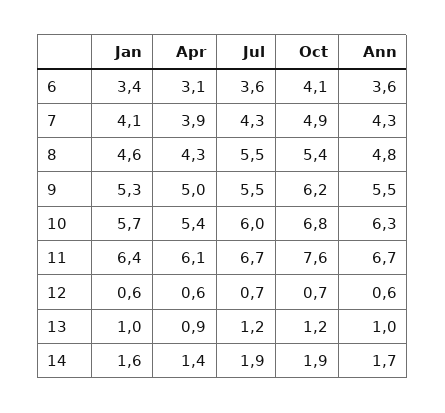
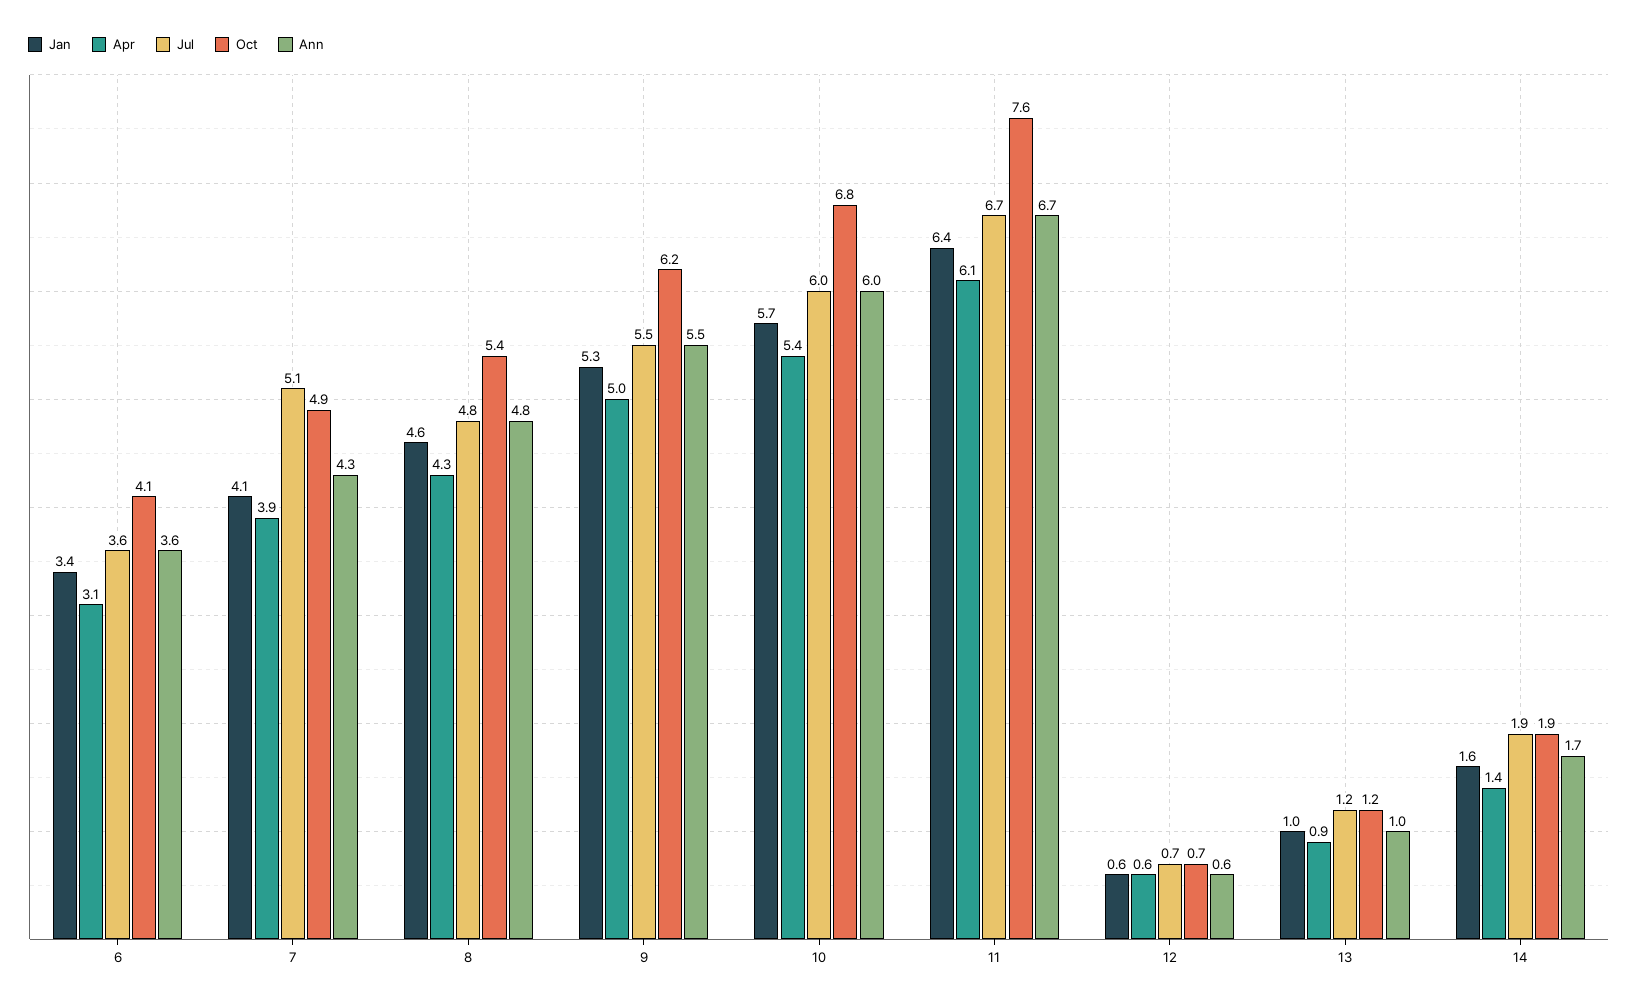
  {
    "Jan": {
      "6": 3.4,
      "7": 4.1,
      "8": 4.6,
      "9": 5.3,
      "10": 5.7,
      "11": 6.4,
      "12": 0.6,
      "13": 1,
      "14": 1.6
    },
    "Apr": {
      "6": 3.1,
      "7": 3.9,
      "8": 4.3,
      "9": 5,
      "10": 5.4,
      "11": 6.1,
      "12": 0.6,
      "13": 0.9,
      "14": 1.4
    },
    "Jul": {
      "6": 3.6,
-     "7": 4.3,
+     "7": 5.1,
-     "8": 5.5,
+     "8": 4.8,
      "9": 5.5,
      "10": 6,
      "11": 6.7,
      "12": 0.7,
      "13": 1.2,
      "14": 1.9
    },
    "Oct": {
      "6": 4.1,
      "7": 4.9,
      "8": 5.4,
      "9": 6.2,
      "10": 6.8,
      "11": 7.6,
      "12": 0.7,
      "13": 1.2,
      "14": 1.9
    },
    "Ann": {
      "6": 3.6,
      "7": 4.3,
      "8": 4.8,
      "9": 5.5,
-     "10": 6.3,
+     "10": 6,
      "11": 6.7,
      "12": 0.6,
      "13": 1,
      "14": 1.7
    }
  }

